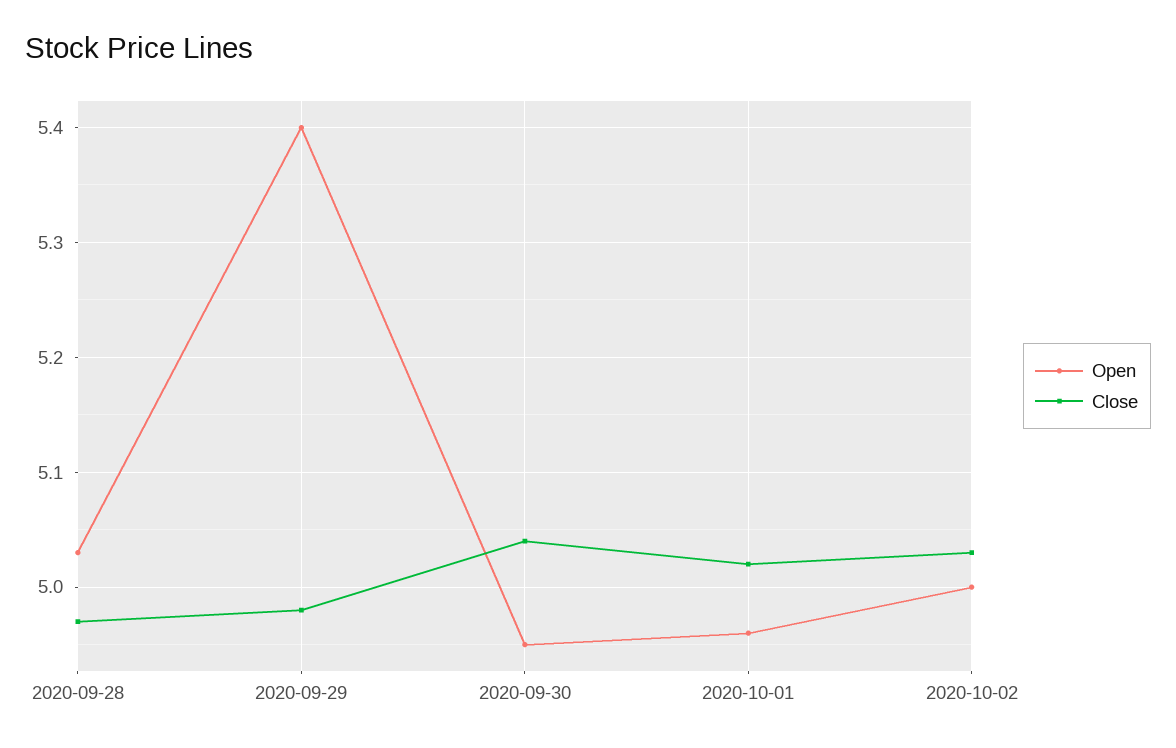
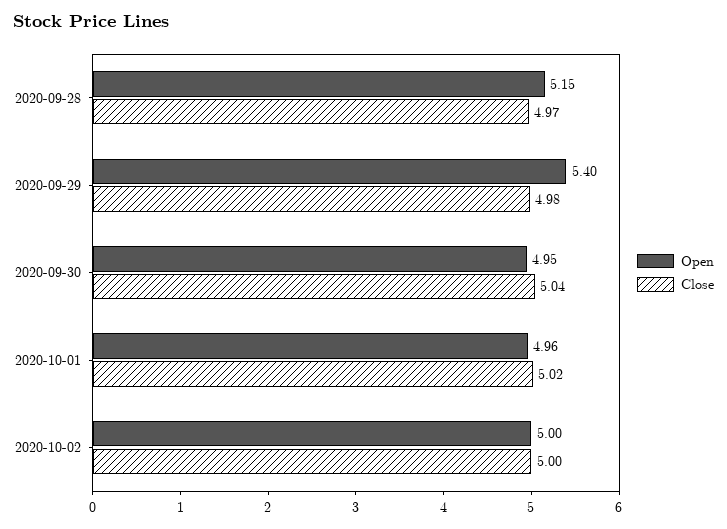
  {
    "Open": {
-     "2020-09-28": 5.03,
+     "2020-09-28": 5.15,
      "2020-09-29": 5.4,
      "2020-09-30": 4.95,
      "2020-10-01": 4.96,
      "2020-10-02": 5
    },
    "Close": {
      "2020-09-28": 4.97,
      "2020-09-29": 4.98,
      "2020-09-30": 5.04,
      "2020-10-01": 5.02,
-     "2020-10-02": 5.03
+     "2020-10-02": 5
    }
  }

